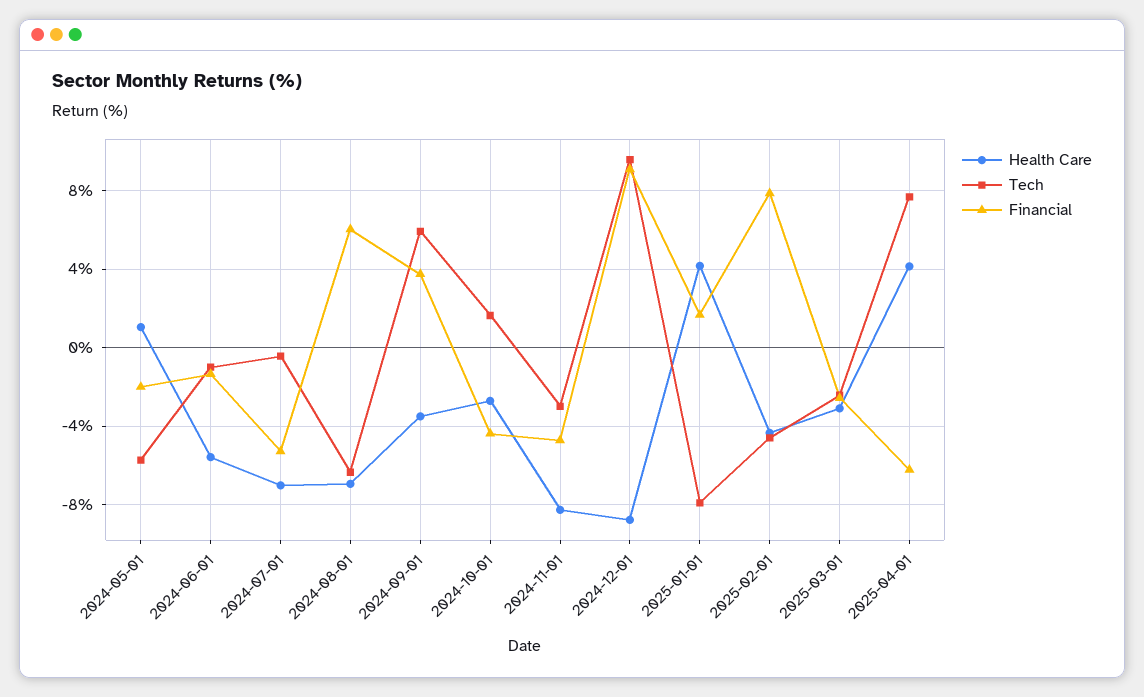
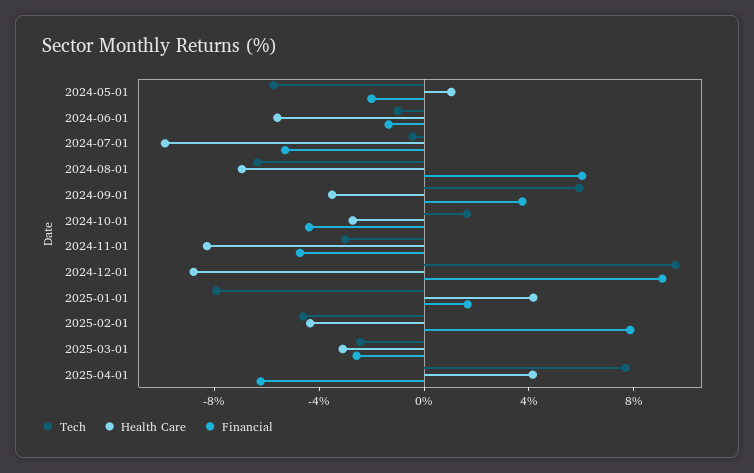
  {
    "Health Care": {
      "2024-05-01": 1,
      "2024-06-01": -5.5,
-     "2024-07-01": -7,
+     "2024-07-01": -10,
      "2024-08-01": -7,
      "2024-09-01": -3.5,
      "2024-10-01": -2.5,
      "2024-11-01": -8.5,
      "2024-12-01": -9,
      "2025-01-01": 4,
      "2025-02-01": -4.5,
      "2025-03-01": -3,
      "2025-04-01": 4
    },
    "Tech": {
      "2024-05-01": -5.5,
      "2024-06-01": -1,
      "2024-07-01": -0.5,
      "2024-08-01": -6.5,
      "2024-09-01": 6,
      "2024-10-01": 1.5,
      "2024-11-01": -3,
      "2024-12-01": 9.5,
      "2025-01-01": -8,
      "2025-02-01": -4.5,
      "2025-03-01": -2.5,
      "2025-04-01": 7.5
    },
    "Financial": {
      "2024-05-01": -2,
      "2024-06-01": -1.5,
      "2024-07-01": -5.5,
      "2024-08-01": 6,
      "2024-09-01": 3.5,
      "2024-10-01": -4.5,
      "2024-11-01": -4.5,
      "2024-12-01": 9,
      "2025-01-01": 1.5,
      "2025-02-01": 8,
      "2025-03-01": -2.5,
      "2025-04-01": -6
    }
  }

